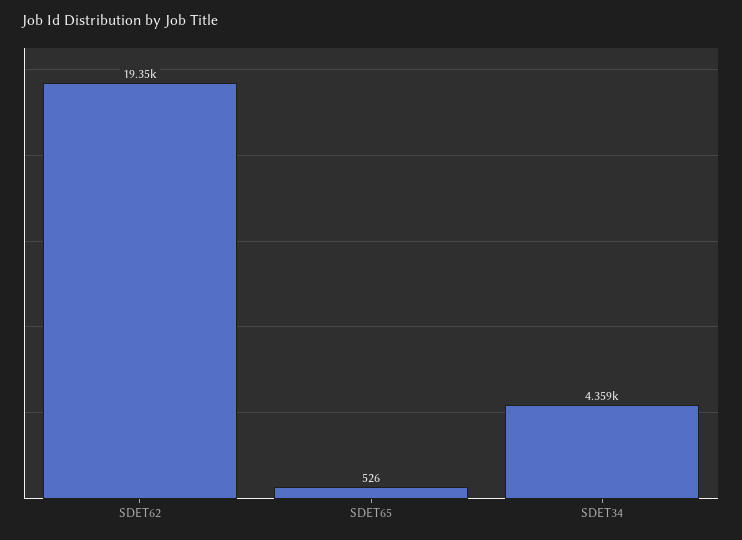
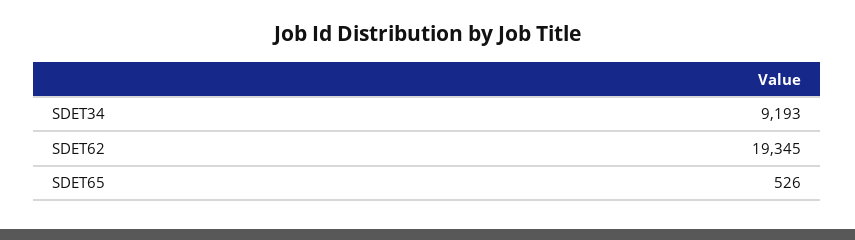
  {
    "SDET62": 19345,
    "SDET65": 526,
-   "SDET34": 4359
+   "SDET34": 9193
  }

